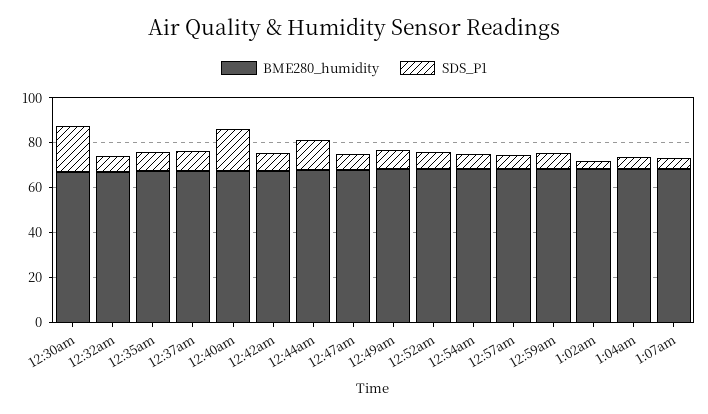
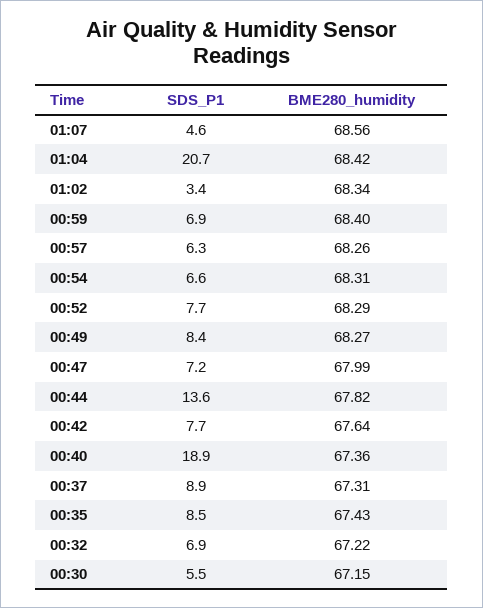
  {
    "BME280_humidity": {
      "12:30am": 67.15,
      "12:32am": 67.22,
      "12:35am": 67.43,
      "12:37am": 67.31,
      "12:40am": 67.36,
      "12:42am": 67.64,
      "12:44am": 67.82,
      "12:47am": 67.99,
      "12:49am": 68.27,
      "12:52am": 68.29,
      "12:54am": 68.31,
      "12:57am": 68.26,
      "12:59am": 68.4,
      "1:02am": 68.34,
      "1:04am": 68.42,
      "1:07am": 68.56
    },
    "SDS_P1": {
-     "12:30am": 20,
+     "12:30am": 5.5,
      "12:32am": 6.9,
      "12:35am": 8.5,
      "12:37am": 8.9,
      "12:40am": 18.9,
      "12:42am": 7.7,
      "12:44am": 13.6,
      "12:47am": 7.2,
      "12:49am": 8.4,
      "12:52am": 7.7,
      "12:54am": 6.6,
      "12:57am": 6.3,
      "12:59am": 6.9,
      "1:02am": 3.4,
-     "1:04am": 5,
+     "1:04am": 20.7,
      "1:07am": 4.6
    }
  }

